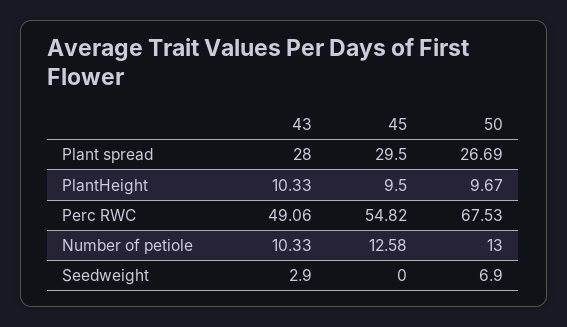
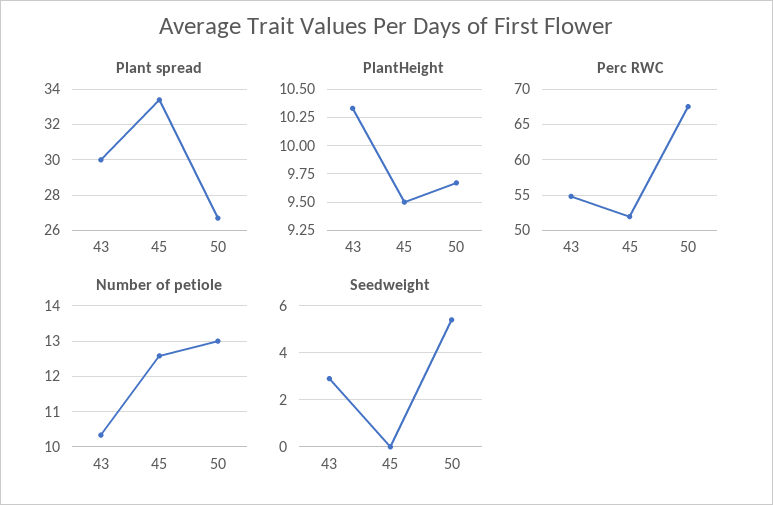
  {
    "Plant spread": {
-     "43": 28,
+     "43": 30,
-     "45": 29.5,
+     "45": 33.5,
      "50": 26.69
    },
    "PlantHeight": {
      "43": 10.33,
      "45": 9.5,
      "50": 9.67
    },
    "Perc RWC": {
-     "43": 49.06,
+     "43": 55,
-     "45": 54.82,
+     "45": 52,
      "50": 67.53
    },
    "Number of petiole": {
      "43": 10.33,
      "45": 12.58,
      "50": 13
    },
    "Seedweight": {
      "43": 2.9,
      "45": 0,
-     "50": 6.9
+     "50": 5.5
    }
  }

